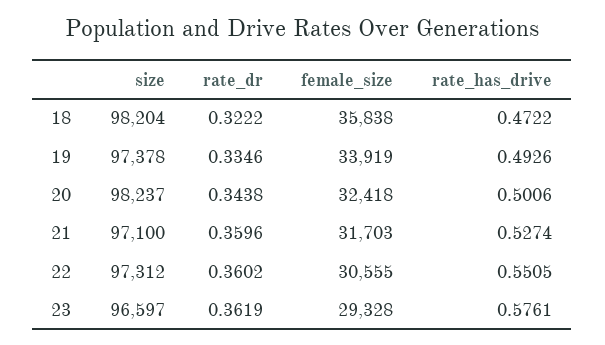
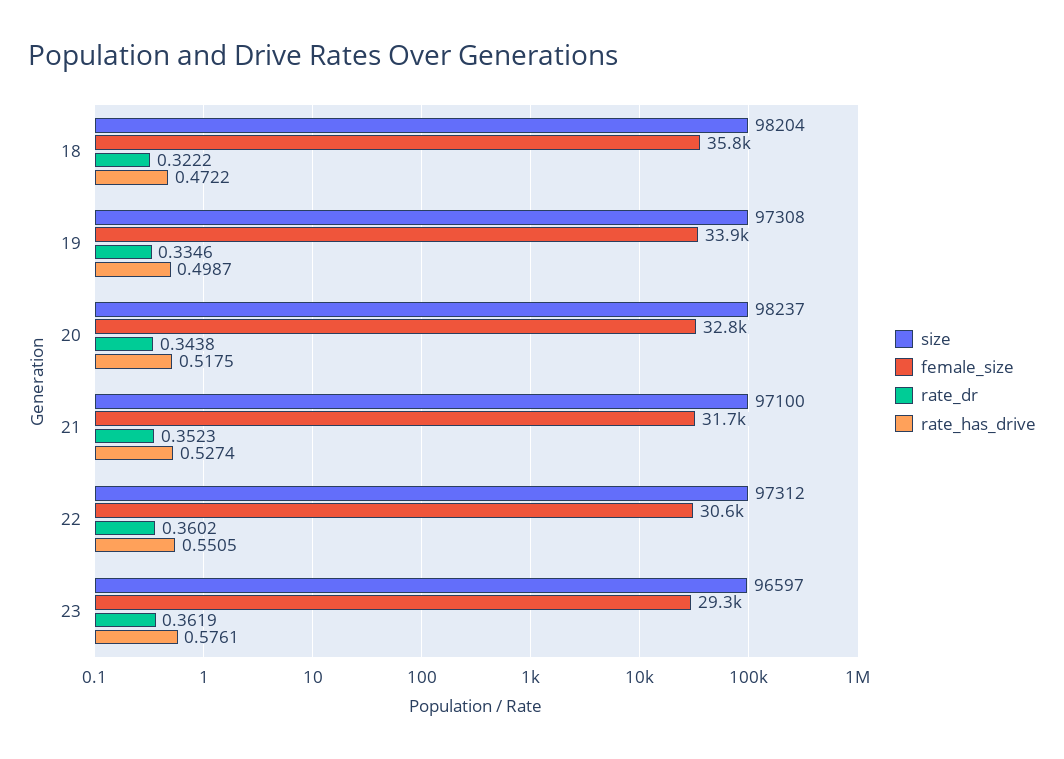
  {
    "size": {
      "18": 98204,
-     "19": 97378,
+     "19": 97308,
      "20": 98237,
      "21": 97100,
      "22": 97312,
      "23": 96597
    },
    "rate_dr": {
      "18": 0.3222,
      "19": 0.3346,
      "20": 0.3438,
-     "21": 0.3596,
+     "21": 0.3523,
      "22": 0.3602,
      "23": 0.3619
    },
    "female_size": {
      "18": 35838,
      "19": 33919,
-     "20": 32418,
+     "20": 32800,
      "21": 31703,
      "22": 30555,
      "23": 29328
    },
    "rate_has_drive": {
      "18": 0.4722,
-     "19": 0.4926,
+     "19": 0.4987,
-     "20": 0.5006,
+     "20": 0.5175,
      "21": 0.5274,
      "22": 0.5505,
      "23": 0.5761
    }
  }

